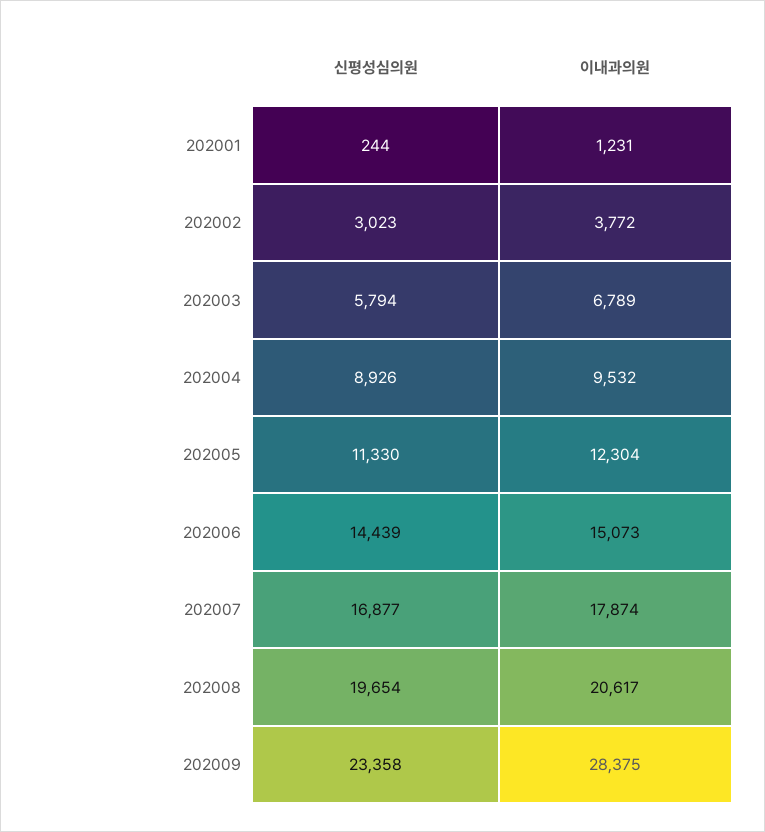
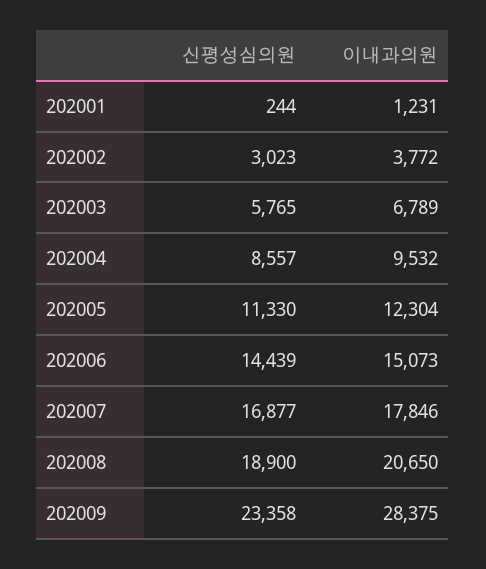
  {
    "신평성심의원": {
      "202001": 244,
      "202002": 3023,
-     "202003": 5794,
+     "202003": 5765,
-     "202004": 8926,
+     "202004": 8557,
      "202005": 11330,
      "202006": 14439,
      "202007": 16877,
-     "202008": 19654,
+     "202008": 18900,
      "202009": 23358
    },
    "이내과의원": {
      "202001": 1231,
      "202002": 3772,
      "202003": 6789,
      "202004": 9532,
      "202005": 12304,
      "202006": 15073,
-     "202007": 17874,
+     "202007": 17846,
-     "202008": 20617,
+     "202008": 20650,
      "202009": 28375
    }
  }

